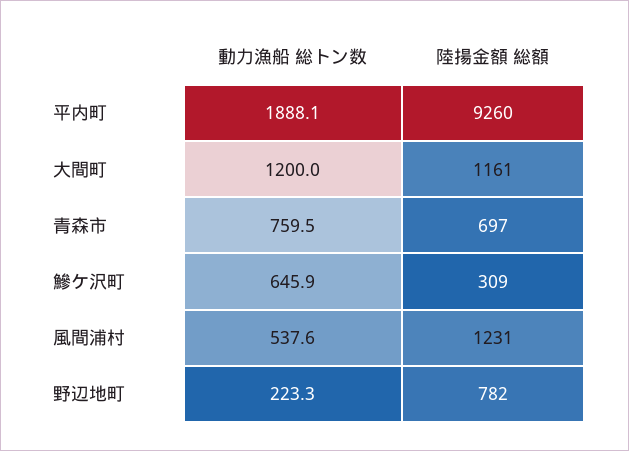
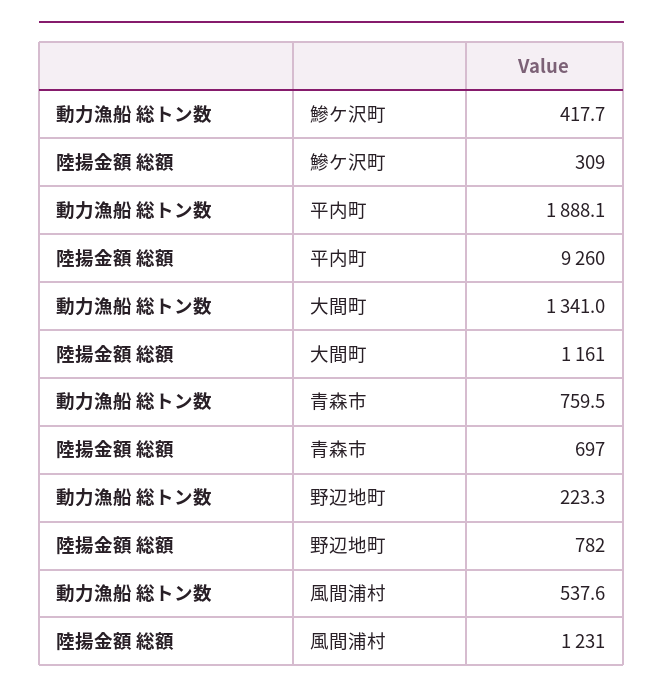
  {
    "動力漁船 総トン数": {
      "平内町": 1888.1,
-     "大間町": 1200,
+     "大間町": 1341,
      "青森市": 759.5,
-     "鰺ケ沢町": 645.9,
+     "鰺ケ沢町": 417.7,
      "風間浦村": 537.6,
      "野辺地町": 223.3
    },
    "陸揚金額 総額": {
      "平内町": 9260,
      "大間町": 1161,
      "青森市": 697,
      "鰺ケ沢町": 309,
      "風間浦村": 1231,
      "野辺地町": 782
    }
  }

